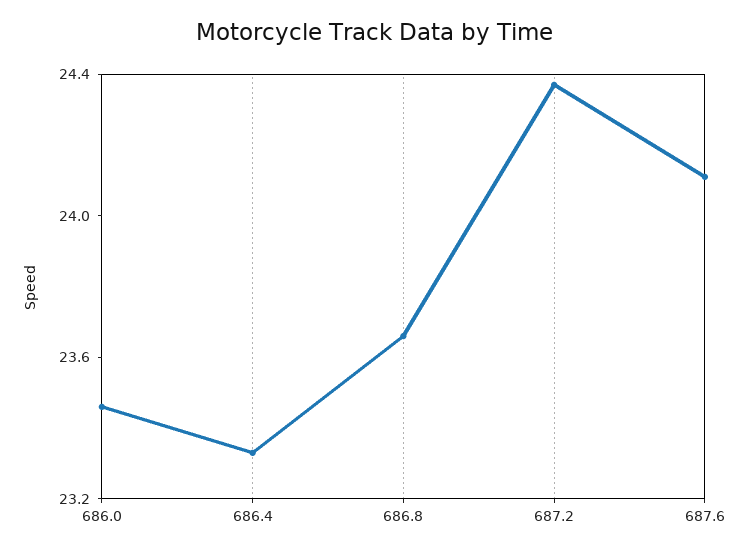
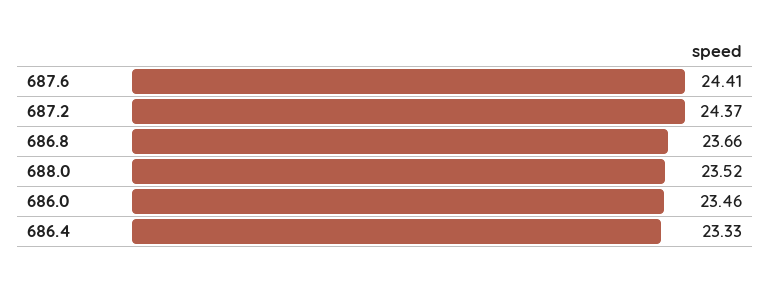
  {
    "686.0": 23.46,
    "686.4": 23.33,
    "686.8": 23.66,
    "687.2": 24.37,
-   "687.6": 24.1
+   "687.6": 24.41,
+   "688.0": 23.52
  }

